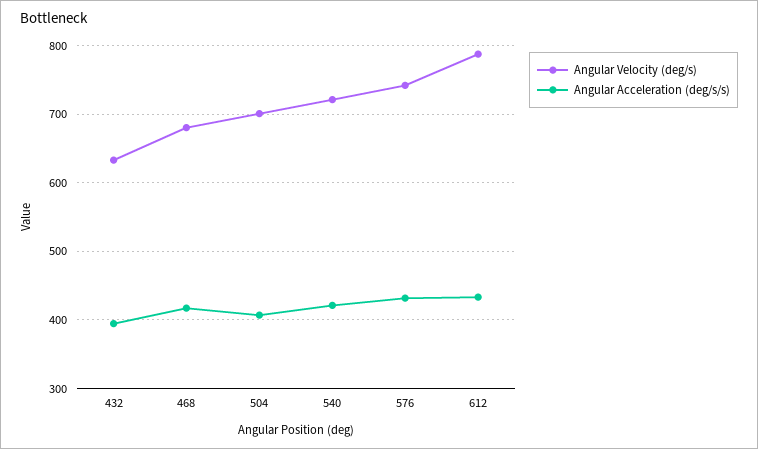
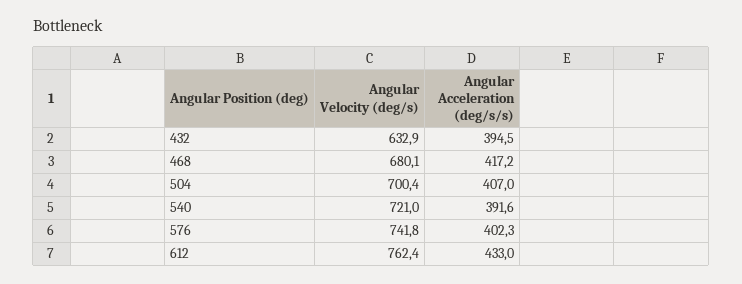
  {
    "Angular Velocity (deg/s)": {
      "432": 632.9,
      "468": 680.1,
      "504": 700.4,
      "540": 721,
      "576": 741.8,
-     "612": 790
+     "612": 762.4
    },
    "Angular Acceleration (deg/s/s)": {
      "432": 394.5,
      "468": 417.2,
      "504": 407,
-     "540": 420,
+     "540": 391.6,
-     "576": 430,
+     "576": 402.3,
      "612": 433
    }
  }

